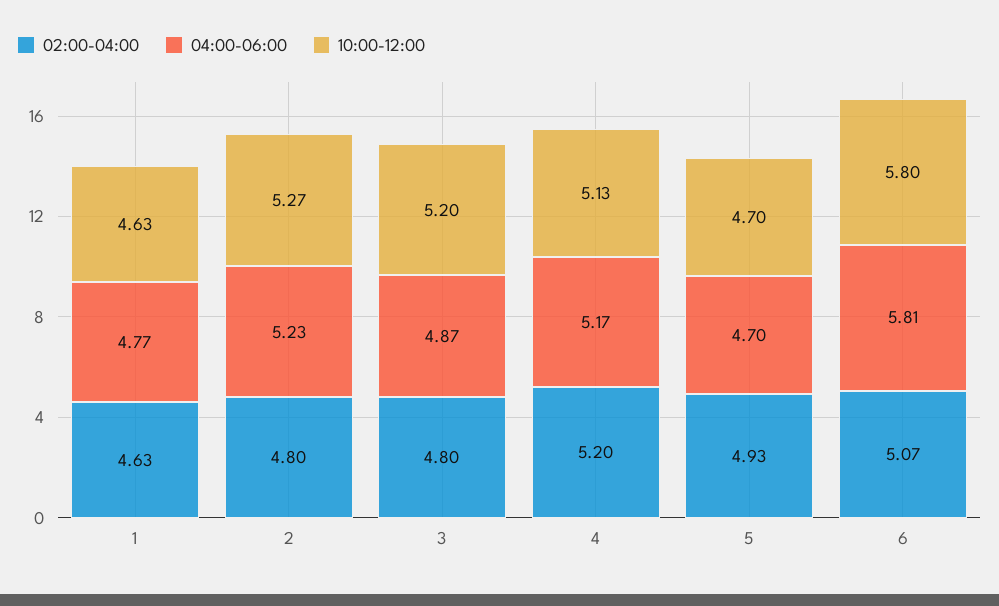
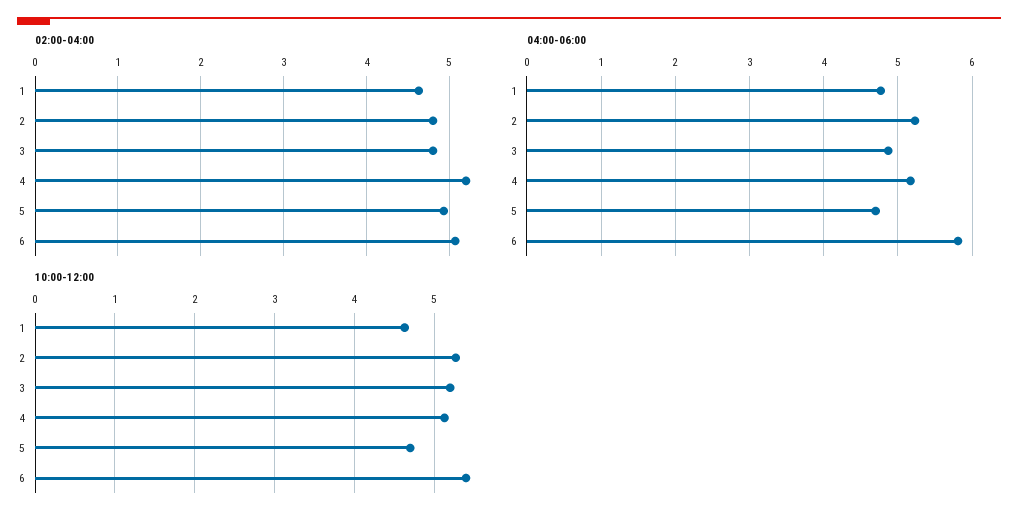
  {
    "02:00-04:00": {
      "1": 4.63,
      "2": 4.8,
      "3": 4.8,
      "4": 5.2,
      "5": 4.93,
      "6": 5.07
    },
    "04:00-06:00": {
      "1": 4.77,
      "2": 5.23,
      "3": 4.87,
      "4": 5.17,
      "5": 4.7,
      "6": 5.81
    },
    "10:00-12:00": {
      "1": 4.63,
      "2": 5.27,
      "3": 5.2,
      "4": 5.13,
      "5": 4.7,
-     "6": 5.8
+     "6": 5.4
    }
  }

